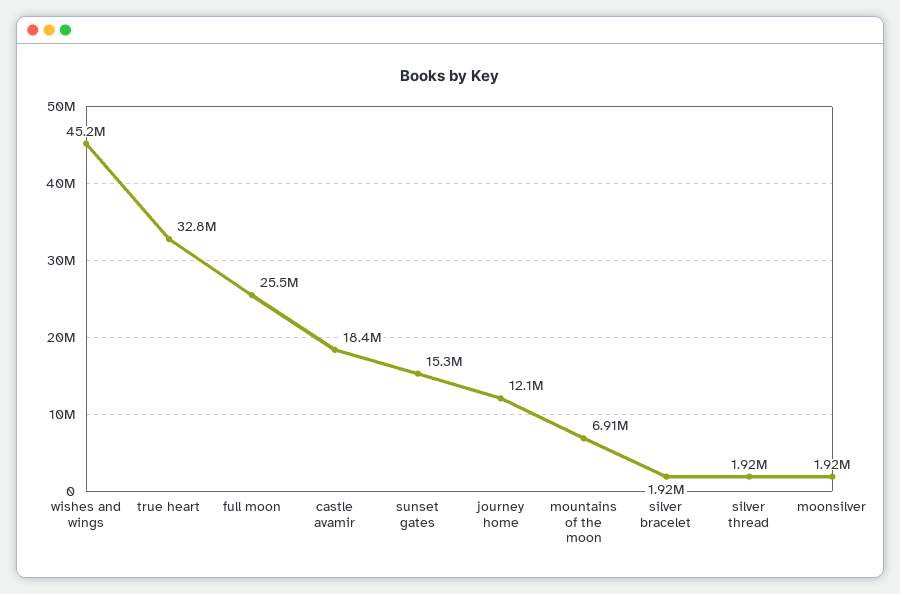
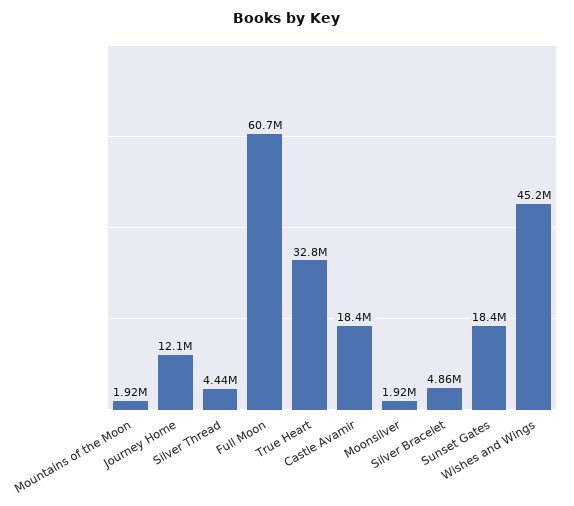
  {
    "wishes and wings": 45200000,
    "true heart": 32800000,
-   "full moon": 25500000,
+   "full moon": 60700000,
    "castle avamir": 18400000,
-   "sunset gates": 15300000,
+   "sunset gates": 18400000,
    "journey home": 12100000,
-   "mountains of the moon": 6910000,
+   "mountains of the moon": 1920000,
-   "silver bracelet": 1920000,
+   "silver bracelet": 4860000,
-   "silver thread": 1920000,
+   "silver thread": 4440000,
    "moonsilver": 1920000
  }

